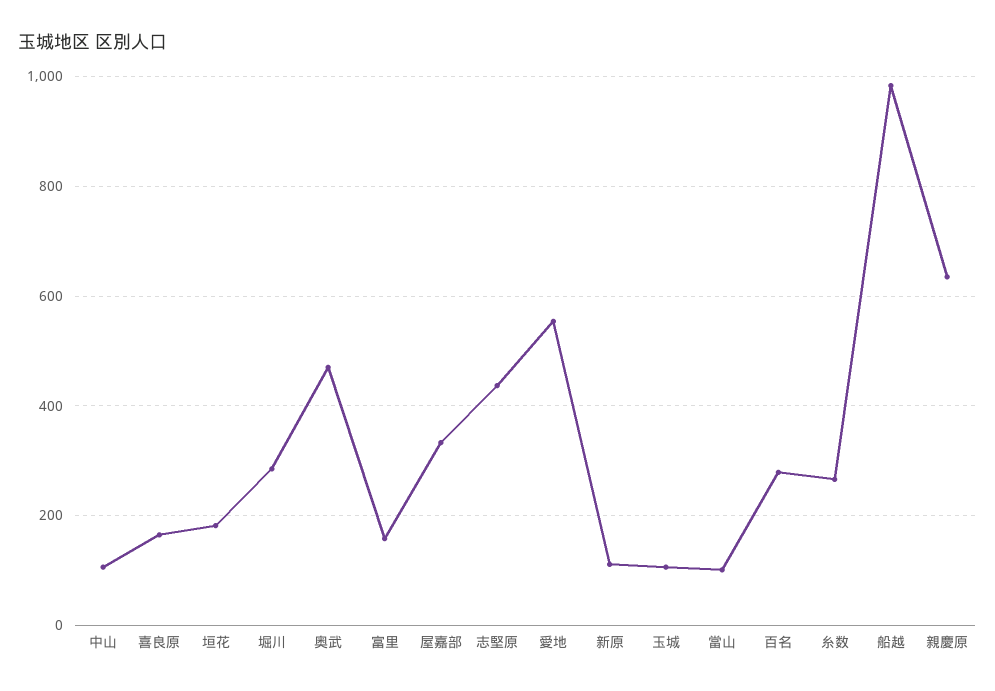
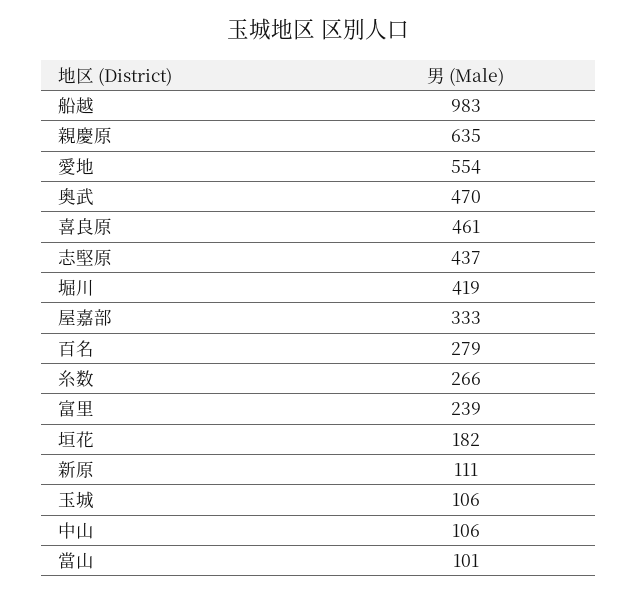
  {
    "中山": 106,
-   "喜良原": 160,
+   "喜良原": 461,
    "垣花": 182,
-   "堀川": 280,
+   "堀川": 419,
    "奥武": 470,
-   "富里": 160,
+   "富里": 239,
    "屋嘉部": 333,
    "志堅原": 437,
    "愛地": 554,
    "新原": 111,
    "玉城": 106,
    "當山": 101,
    "百名": 279,
    "糸数": 266,
    "船越": 983,
    "親慶原": 635
  }

